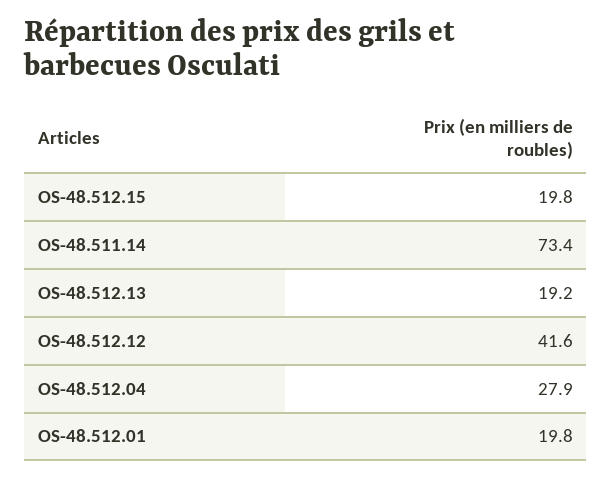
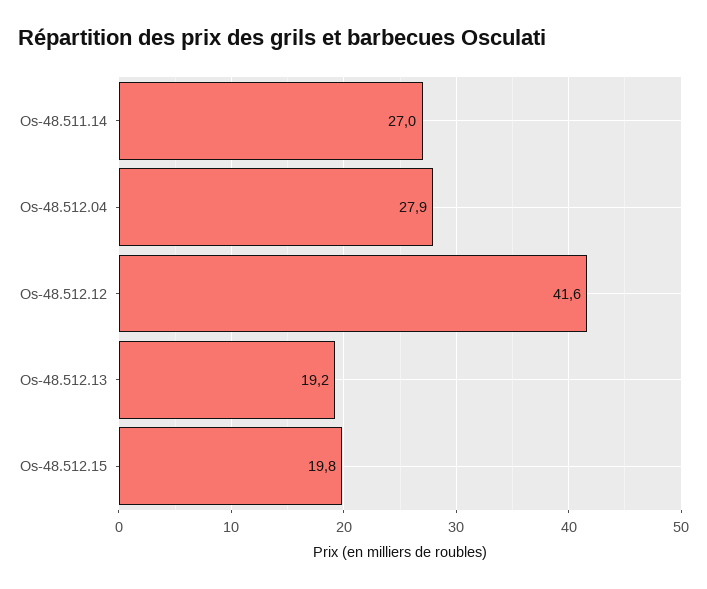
  {
    "OS-48.512.15": 19.8,
-   "OS-48.511.14": 73.4,
+   "OS-48.511.14": 27,
    "OS-48.512.13": 19.2,
    "OS-48.512.12": 41.6,
-   "OS-48.512.04": 27.9,
+   "OS-48.512.04": 27.9
-   "OS-48.512.01": 19.8
  }

